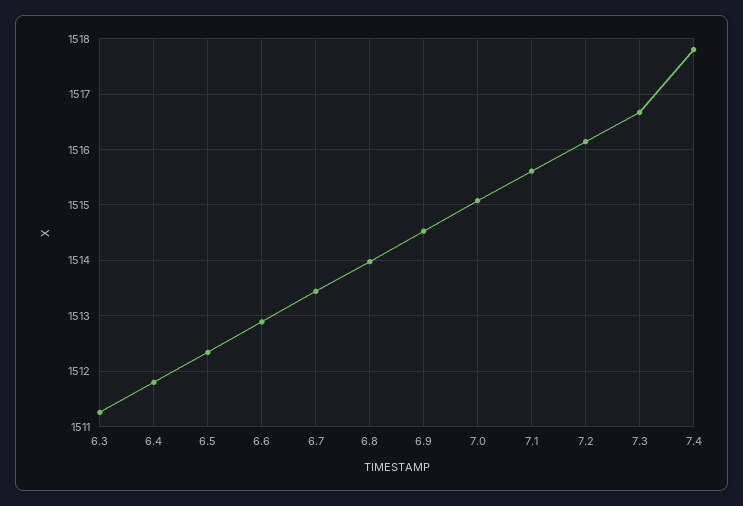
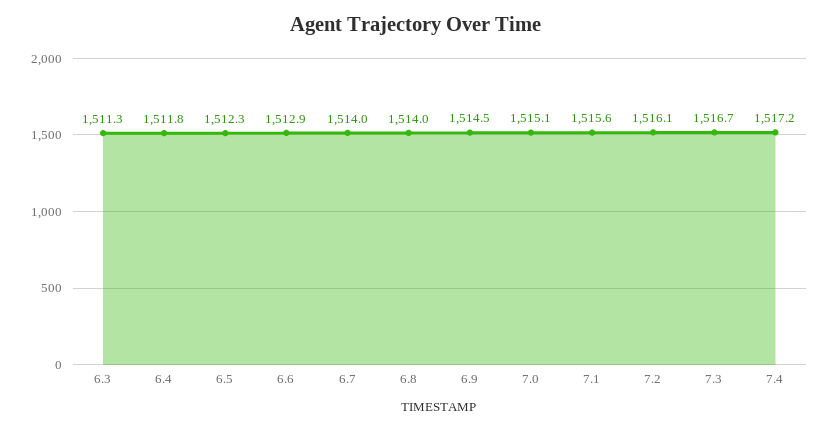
  {
    "6.3": 1511.3,
    "6.4": 1511.8,
    "6.5": 1512.3,
    "6.6": 1512.9,
-   "6.7": 1513.4,
+   "6.7": 1514,
    "6.8": 1514,
    "6.9": 1514.5,
    "7.0": 1515.1,
    "7.1": 1515.6,
    "7.2": 1516.1,
    "7.3": 1516.7,
-   "7.4": 1517.8
+   "7.4": 1517.2
  }

